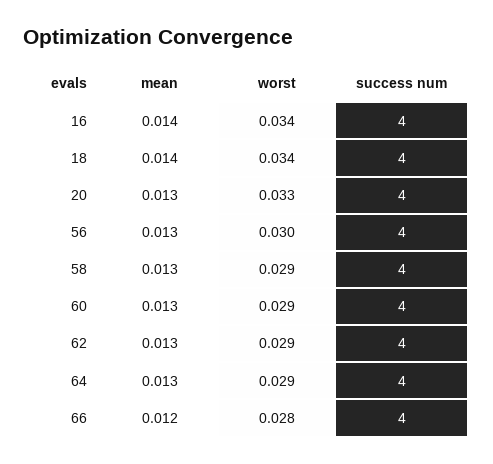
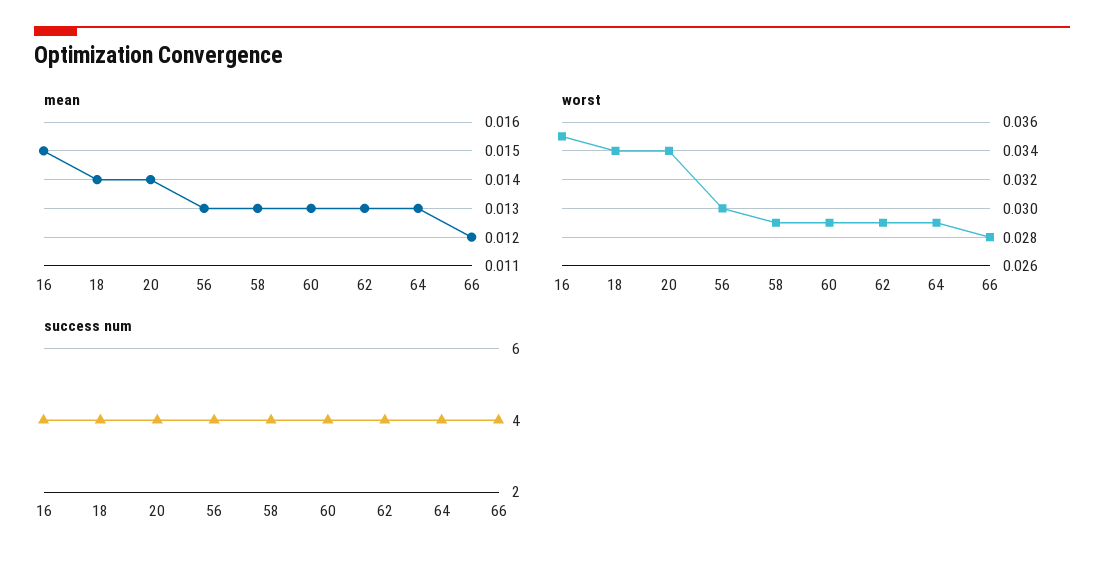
  {
    "mean": {
-     "16": 0.014,
+     "16": 0.015,
      "18": 0.014,
-     "20": 0.013,
+     "20": 0.014,
      "56": 0.013,
      "58": 0.013,
      "60": 0.013,
      "62": 0.013,
      "64": 0.013,
      "66": 0.012
    },
    "worst": {
-     "16": 0.034,
+     "16": 0.035,
      "18": 0.034,
-     "20": 0.033,
+     "20": 0.034,
      "56": 0.03,
      "58": 0.029,
      "60": 0.029,
      "62": 0.029,
      "64": 0.029,
      "66": 0.028
    },
    "success num": {
      "16": 4,
      "18": 4,
      "20": 4,
      "56": 4,
      "58": 4,
      "60": 4,
      "62": 4,
      "64": 4,
      "66": 4
    }
  }

